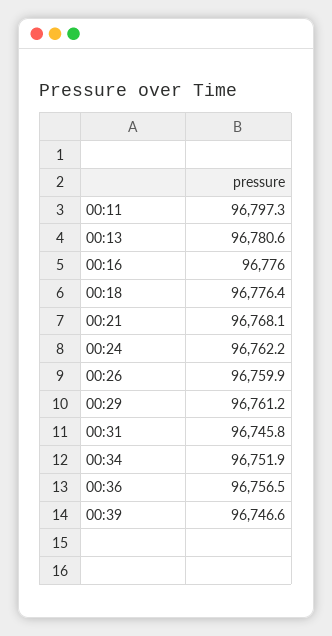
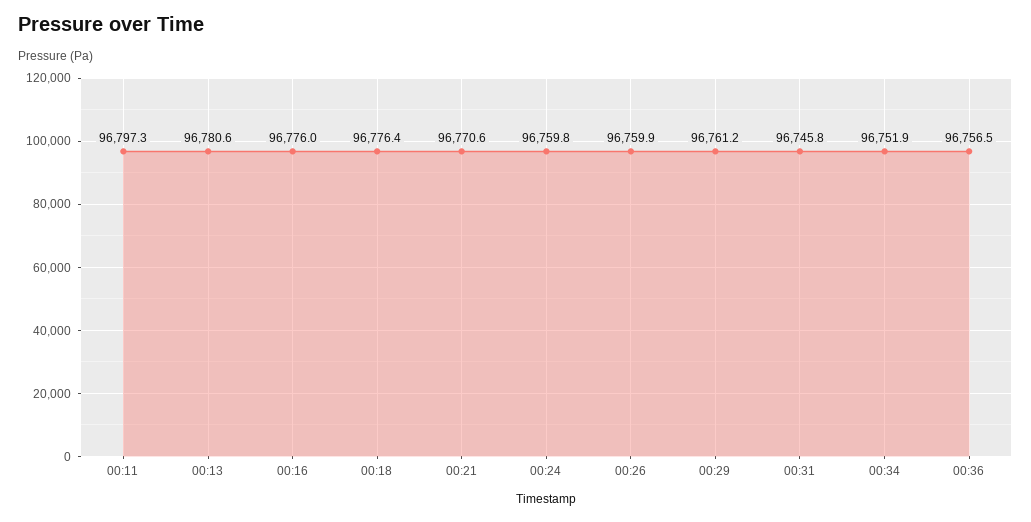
  {
    "00:11": 96797.3,
    "00:13": 96780.6,
    "00:16": 96776,
    "00:18": 96776.4,
-   "00:21": 96768.1,
+   "00:21": 96770.6,
-   "00:24": 96762.2,
+   "00:24": 96759.8,
    "00:26": 96759.9,
    "00:29": 96761.2,
    "00:31": 96745.8,
    "00:34": 96751.9,
-   "00:36": 96756.5,
+   "00:36": 96756.5
-   "00:39": 96746.6
  }

